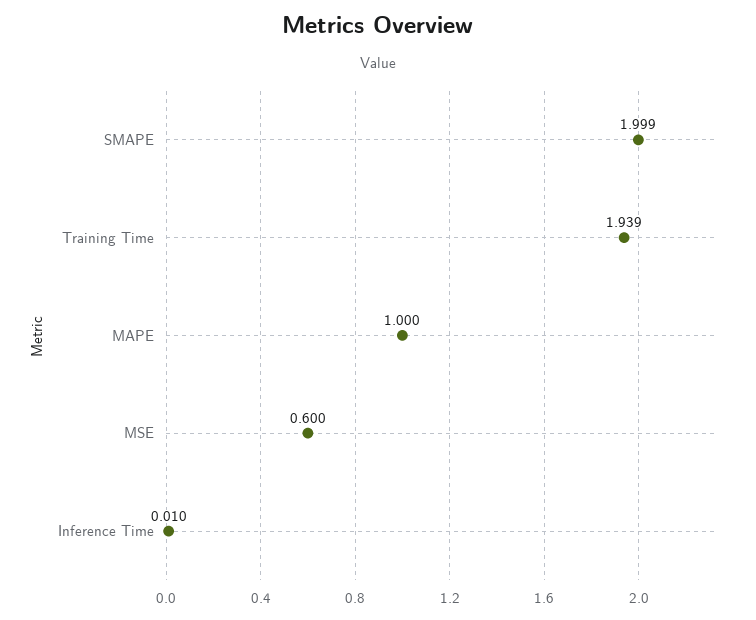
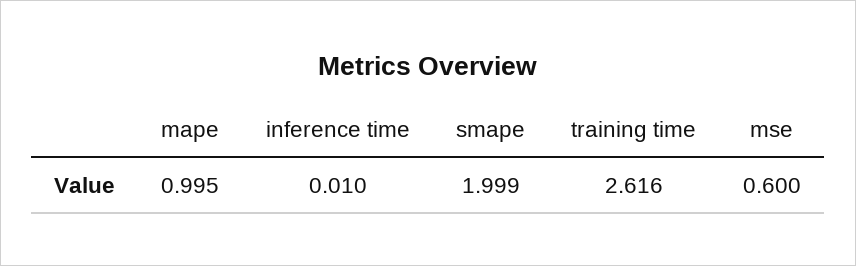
  {
    "SMAPE": 1.999,
-   "Training Time": 1.939,
+   "Training Time": 2.616,
-   "MAPE": 1,
+   "MAPE": 0.995,
    "MSE": 0.6,
    "Inference Time": 0.01
  }

